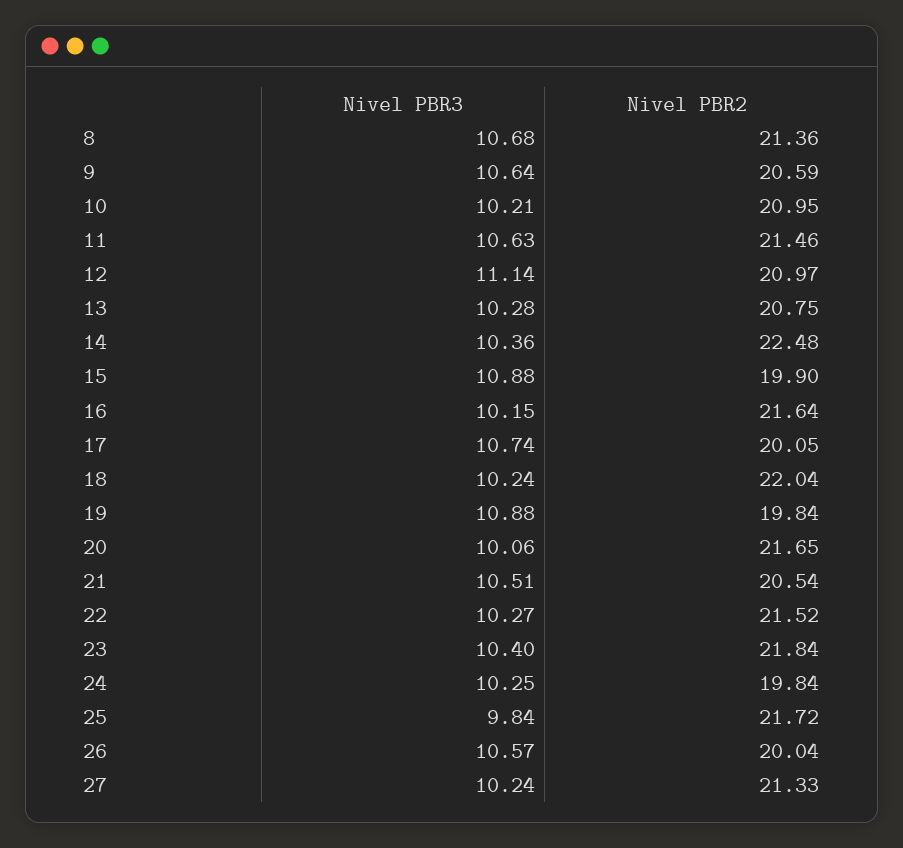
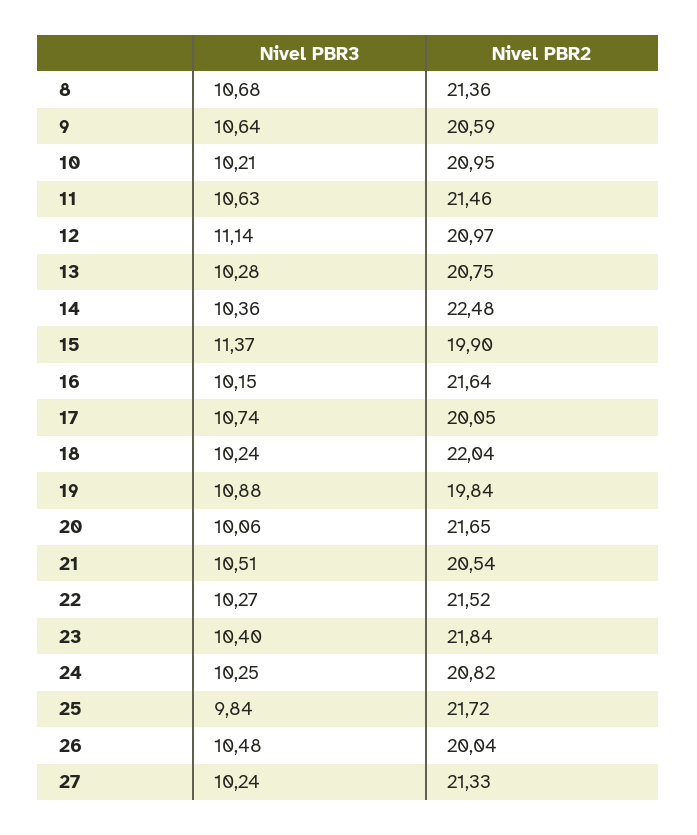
  {
    "Nivel PBR3": {
      "8": 10.68,
      "9": 10.64,
      "10": 10.21,
      "11": 10.63,
      "12": 11.14,
      "13": 10.28,
      "14": 10.36,
-     "15": 10.88,
+     "15": 11.37,
      "16": 10.15,
      "17": 10.74,
      "18": 10.24,
      "19": 10.88,
      "20": 10.06,
      "21": 10.51,
      "22": 10.27,
      "23": 10.4,
      "24": 10.25,
      "25": 9.84,
-     "26": 10.57,
+     "26": 10.48,
      "27": 10.24
    },
    "Nivel PBR2": {
      "8": 21.36,
      "9": 20.59,
      "10": 20.95,
      "11": 21.46,
      "12": 20.97,
      "13": 20.75,
      "14": 22.48,
      "15": 19.9,
      "16": 21.64,
      "17": 20.05,
      "18": 22.04,
      "19": 19.84,
      "20": 21.65,
      "21": 20.54,
      "22": 21.52,
      "23": 21.84,
-     "24": 19.84,
+     "24": 20.82,
      "25": 21.72,
      "26": 20.04,
      "27": 21.33
    }
  }

